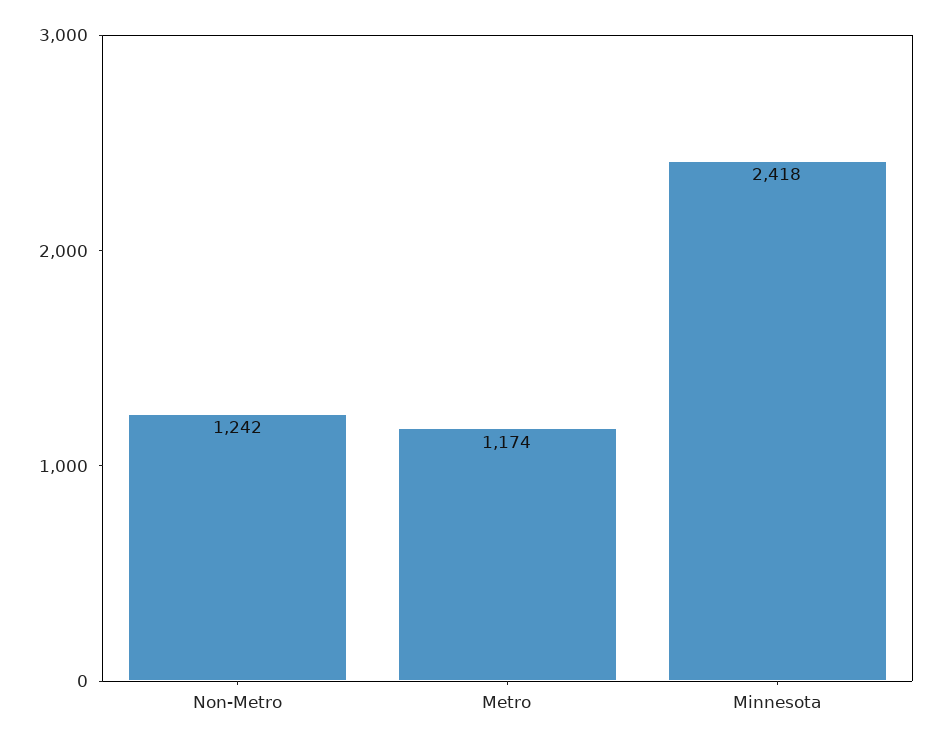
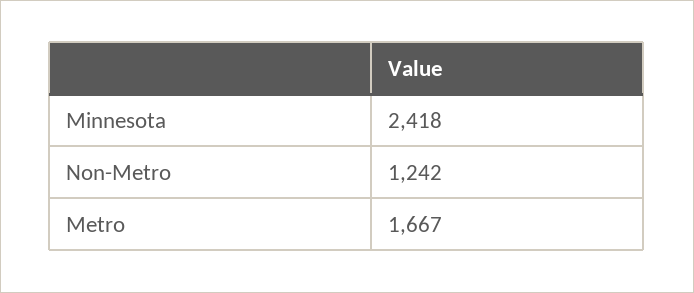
  {
    "Non-Metro": 1242,
-   "Metro": 1174,
+   "Metro": 1667,
    "Minnesota": 2418
  }

